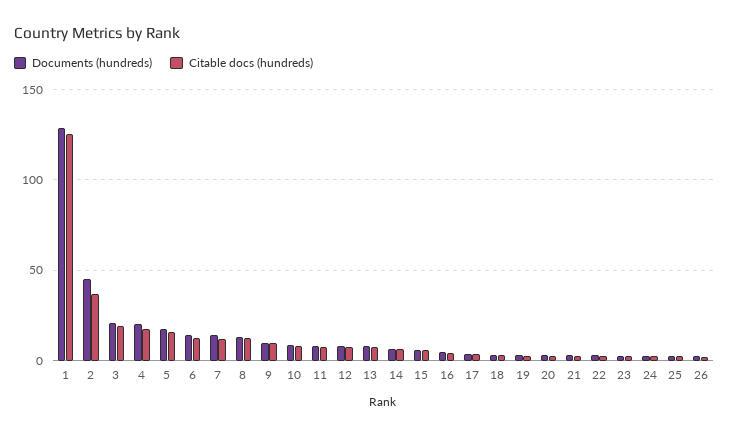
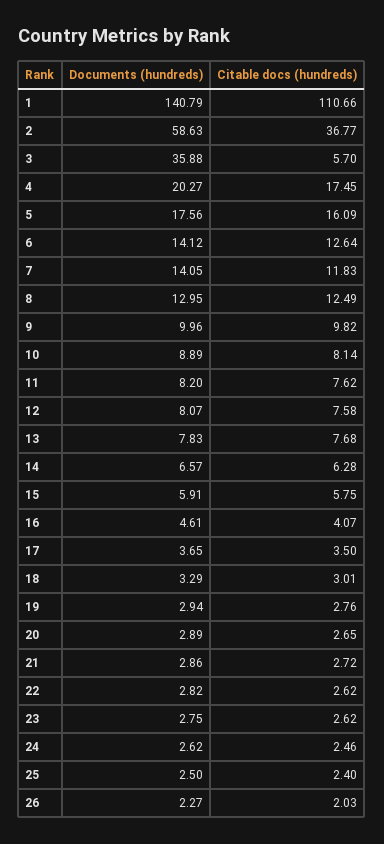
  {
    "Documents (hundreds)": {
-     "1": 130,
+     "1": 140.79,
-     "2": 45,
+     "2": 58.63,
-     "3": 20,
+     "3": 35.88,
      "4": 20.27,
      "5": 17.56,
      "6": 14.12,
      "7": 14.05,
      "8": 12.95,
      "9": 9.96,
      "10": 8.89,
      "11": 8.2,
      "12": 8.07,
      "13": 7.83,
      "14": 6.57,
      "15": 5.91,
      "16": 4.61,
      "17": 3.65,
      "18": 3.29,
      "19": 2.94,
      "20": 2.89,
      "21": 2.86,
      "22": 2.82,
      "23": 2.75,
      "24": 2.62,
      "25": 2.5,
      "26": 2.27
    },
    "Citable docs (hundreds)": {
-     "1": 125,
+     "1": 110.66,
      "2": 36.77,
-     "3": 20,
+     "3": 5.7,
      "4": 17.45,
      "5": 16.09,
      "6": 12.64,
      "7": 11.83,
      "8": 12.49,
      "9": 9.82,
      "10": 8.14,
      "11": 7.62,
      "12": 7.58,
      "13": 7.68,
      "14": 6.28,
      "15": 5.75,
      "16": 4.07,
      "17": 3.5,
      "18": 3.01,
      "19": 2.76,
      "20": 2.65,
      "21": 2.72,
      "22": 2.62,
      "23": 2.62,
      "24": 2.46,
      "25": 2.4,
      "26": 2.03
    }
  }

